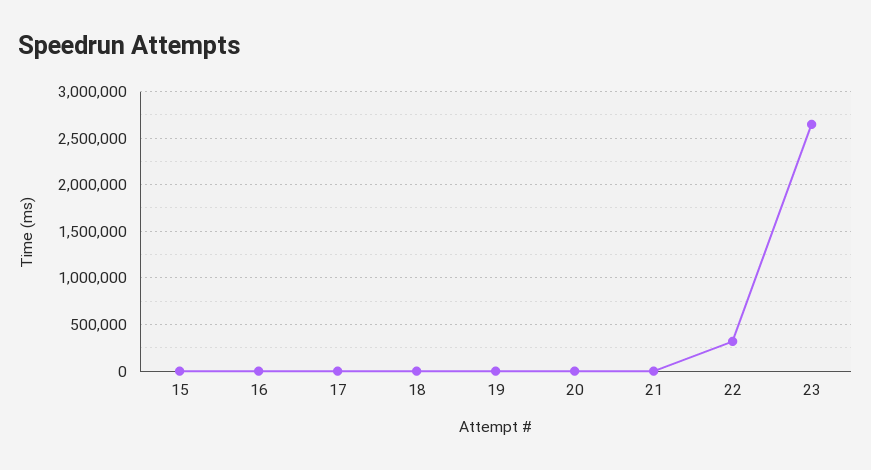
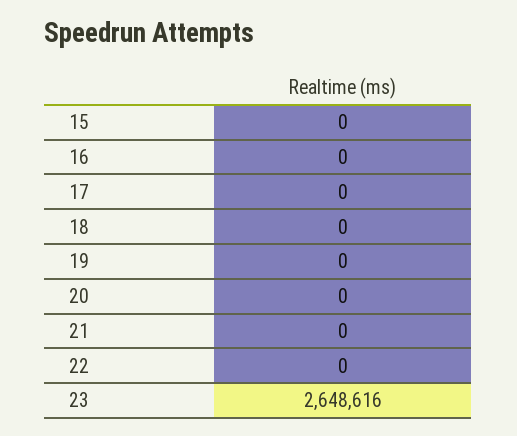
  {
    "15": 0,
    "16": 0,
    "17": 0,
    "18": 0,
    "19": 0,
    "20": 0,
    "21": 0,
-   "22": 300000,
+   "22": 0,
    "23": 2648616
  }

